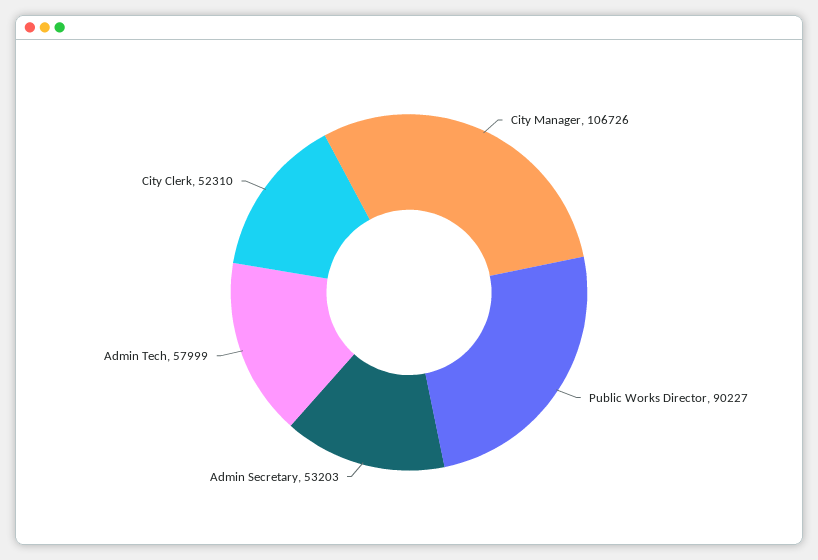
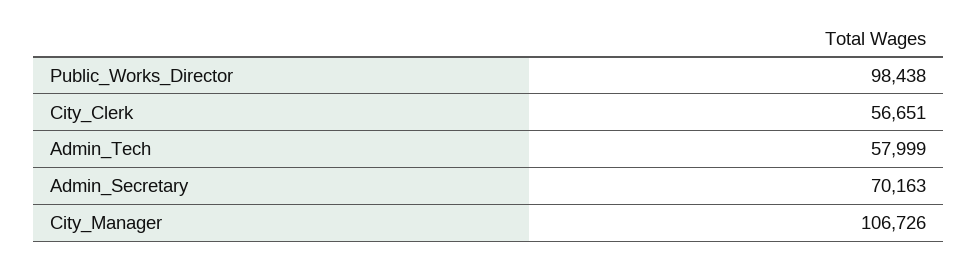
  {
    "City Manager": 106726,
-   "Public Works Director": 90227,
+   "Public Works Director": 98438,
-   "Admin Secretary": 53203,
+   "Admin Secretary": 70163,
    "Admin Tech": 57999,
-   "City Clerk": 52310
+   "City Clerk": 56651
  }

